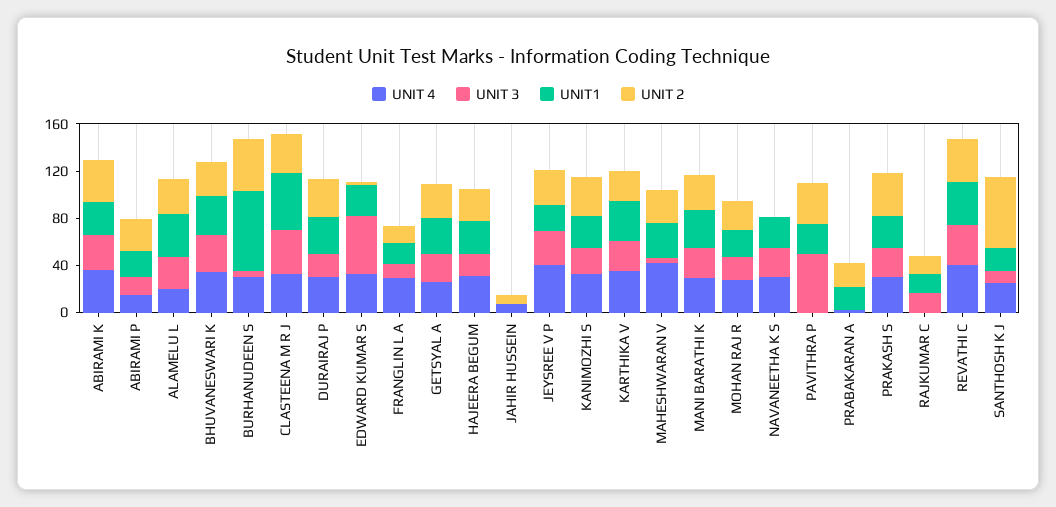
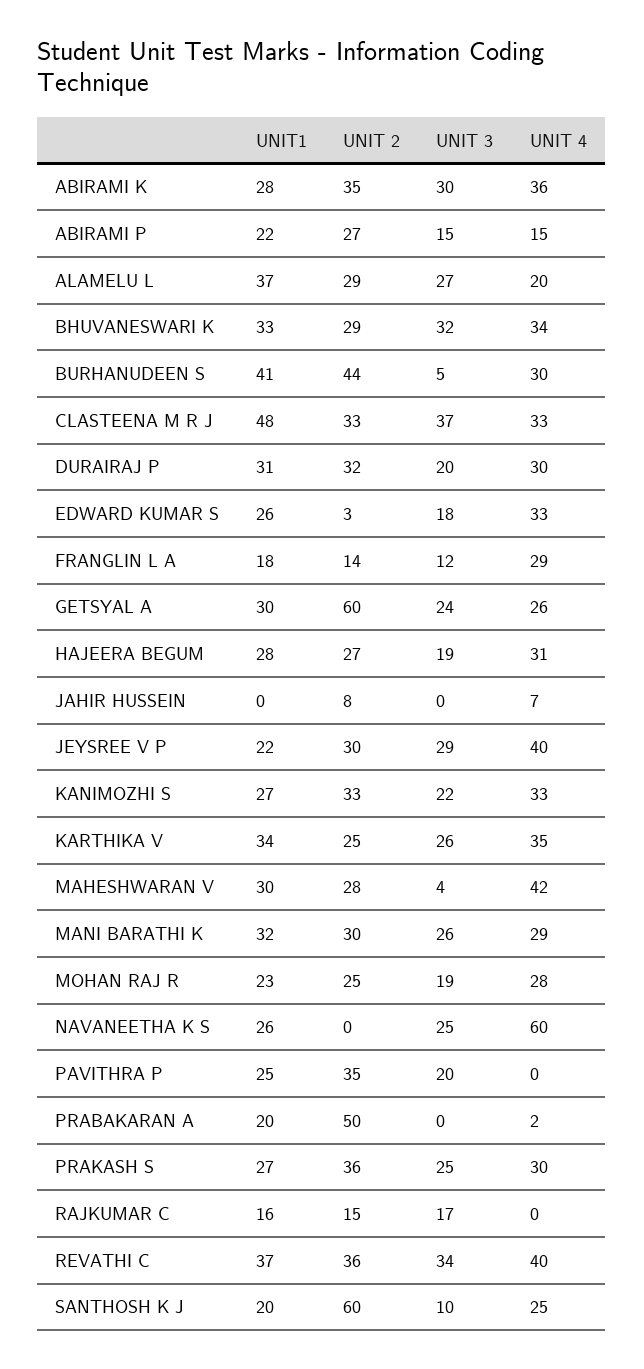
  {
    "UNIT 4": {
      "ABIRAMI K": 36,
      "ABIRAMI P": 15,
      "ALAMELU L": 20,
      "BHUVANESWARI K": 34,
      "BURHANUDEEN S": 30,
      "CLASTEENA M R J": 33,
      "DURAIRAJ P": 30,
      "EDWARD KUMAR S": 33,
      "FRANGLIN L A": 29,
      "GETSYAL A": 26,
      "HAJEERA BEGUM": 31,
      "JAHIR HUSSEIN": 7,
      "JEYSREE V P": 40,
      "KANIMOZHI S": 33,
      "KARTHIKA V": 35,
      "MAHESHWARAN V": 42,
      "MANI BARATHI K": 29,
      "MOHAN RAJ R": 28,
-     "NAVANEETHA K S": 30,
+     "NAVANEETHA K S": 60,
      "PAVITHRA P": 0,
      "PRABAKARAN A": 2,
      "PRAKASH S": 30,
      "RAJKUMAR C": 0,
      "REVATHI C": 40,
      "SANTHOSH K J": 25
    },
    "UNIT 3": {
      "ABIRAMI K": 30,
      "ABIRAMI P": 15,
      "ALAMELU L": 27,
      "BHUVANESWARI K": 32,
      "BURHANUDEEN S": 5,
      "CLASTEENA M R J": 37,
      "DURAIRAJ P": 20,
-     "EDWARD KUMAR S": 50,
+     "EDWARD KUMAR S": 18,
      "FRANGLIN L A": 12,
      "GETSYAL A": 24,
      "HAJEERA BEGUM": 19,
      "JAHIR HUSSEIN": 0,
      "JEYSREE V P": 29,
      "KANIMOZHI S": 22,
      "KARTHIKA V": 26,
      "MAHESHWARAN V": 4,
      "MANI BARATHI K": 26,
      "MOHAN RAJ R": 19,
      "NAVANEETHA K S": 25,
-     "PAVITHRA P": 50,
+     "PAVITHRA P": 20,
      "PRABAKARAN A": 0,
      "PRAKASH S": 25,
      "RAJKUMAR C": 17,
      "REVATHI C": 34,
      "SANTHOSH K J": 10
    },
    "UNIT1": {
      "ABIRAMI K": 28,
      "ABIRAMI P": 22,
      "ALAMELU L": 37,
      "BHUVANESWARI K": 33,
-     "BURHANUDEEN S": 70,
+     "BURHANUDEEN S": 41,
      "CLASTEENA M R J": 48,
      "DURAIRAJ P": 31,
      "EDWARD KUMAR S": 26,
      "FRANGLIN L A": 18,
      "GETSYAL A": 30,
      "HAJEERA BEGUM": 28,
      "JAHIR HUSSEIN": 0,
      "JEYSREE V P": 22,
      "KANIMOZHI S": 27,
      "KARTHIKA V": 34,
      "MAHESHWARAN V": 30,
      "MANI BARATHI K": 32,
      "MOHAN RAJ R": 23,
      "NAVANEETHA K S": 26,
      "PAVITHRA P": 25,
      "PRABAKARAN A": 20,
      "PRAKASH S": 27,
      "RAJKUMAR C": 16,
      "REVATHI C": 37,
      "SANTHOSH K J": 20
    },
    "UNIT 2": {
      "ABIRAMI K": 35,
      "ABIRAMI P": 27,
      "ALAMELU L": 29,
      "BHUVANESWARI K": 29,
      "BURHANUDEEN S": 44,
      "CLASTEENA M R J": 33,
      "DURAIRAJ P": 32,
      "EDWARD KUMAR S": 3,
      "FRANGLIN L A": 14,
-     "GETSYAL A": 30,
+     "GETSYAL A": 60,
      "HAJEERA BEGUM": 27,
      "JAHIR HUSSEIN": 8,
      "JEYSREE V P": 30,
      "KANIMOZHI S": 33,
      "KARTHIKA V": 25,
      "MAHESHWARAN V": 28,
      "MANI BARATHI K": 30,
      "MOHAN RAJ R": 25,
      "NAVANEETHA K S": 0,
      "PAVITHRA P": 35,
-     "PRABAKARAN A": 20,
+     "PRABAKARAN A": 50,
      "PRAKASH S": 36,
      "RAJKUMAR C": 15,
      "REVATHI C": 36,
      "SANTHOSH K J": 60
    }
  }

